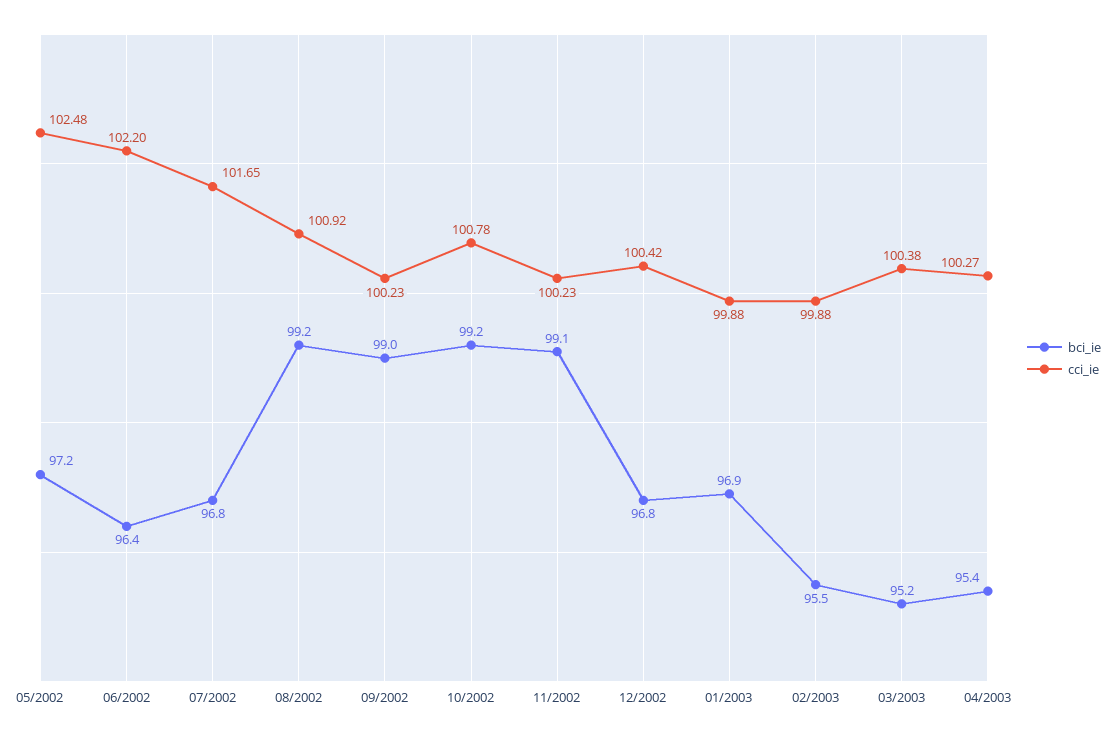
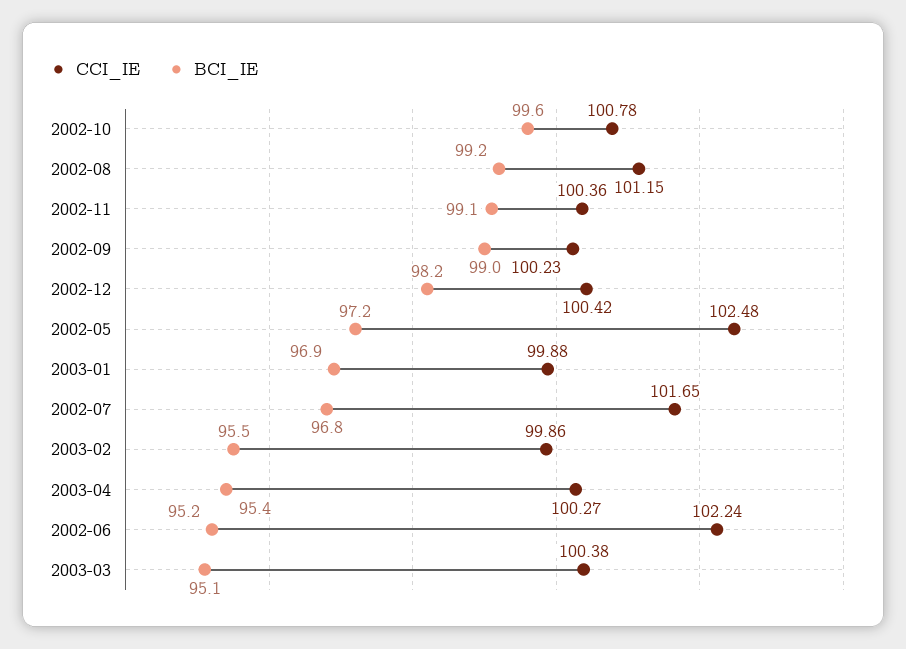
  {
    "bci_ie": {
      "05/2002": 97.2,
-     "06/2002": 96.4,
+     "06/2002": 95.2,
      "07/2002": 96.8,
      "08/2002": 99.2,
      "09/2002": 99,
-     "10/2002": 99.2,
+     "10/2002": 99.6,
      "11/2002": 99.1,
-     "12/2002": 96.8,
+     "12/2002": 98.2,
      "01/2003": 96.9,
      "02/2003": 95.5,
-     "03/2003": 95.2,
+     "03/2003": 95.1,
      "04/2003": 95.4
    },
    "cci_ie": {
      "05/2002": 102.48,
-     "06/2002": 102.2,
+     "06/2002": 102.24,
      "07/2002": 101.65,
-     "08/2002": 100.92,
+     "08/2002": 101.15,
      "09/2002": 100.23,
      "10/2002": 100.78,
-     "11/2002": 100.23,
+     "11/2002": 100.36,
      "12/2002": 100.42,
      "01/2003": 99.88,
-     "02/2003": 99.88,
+     "02/2003": 99.86,
      "03/2003": 100.38,
      "04/2003": 100.27
    }
  }

